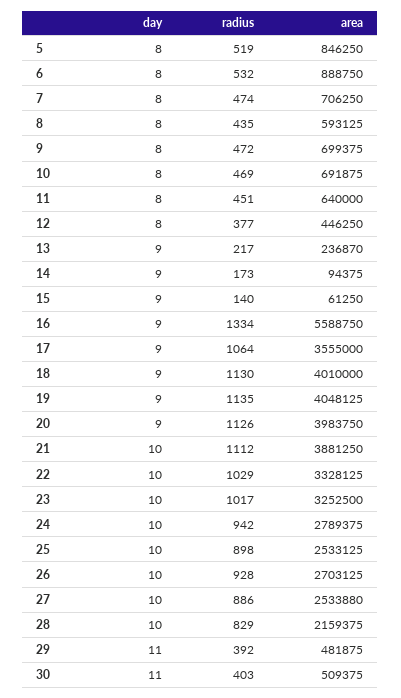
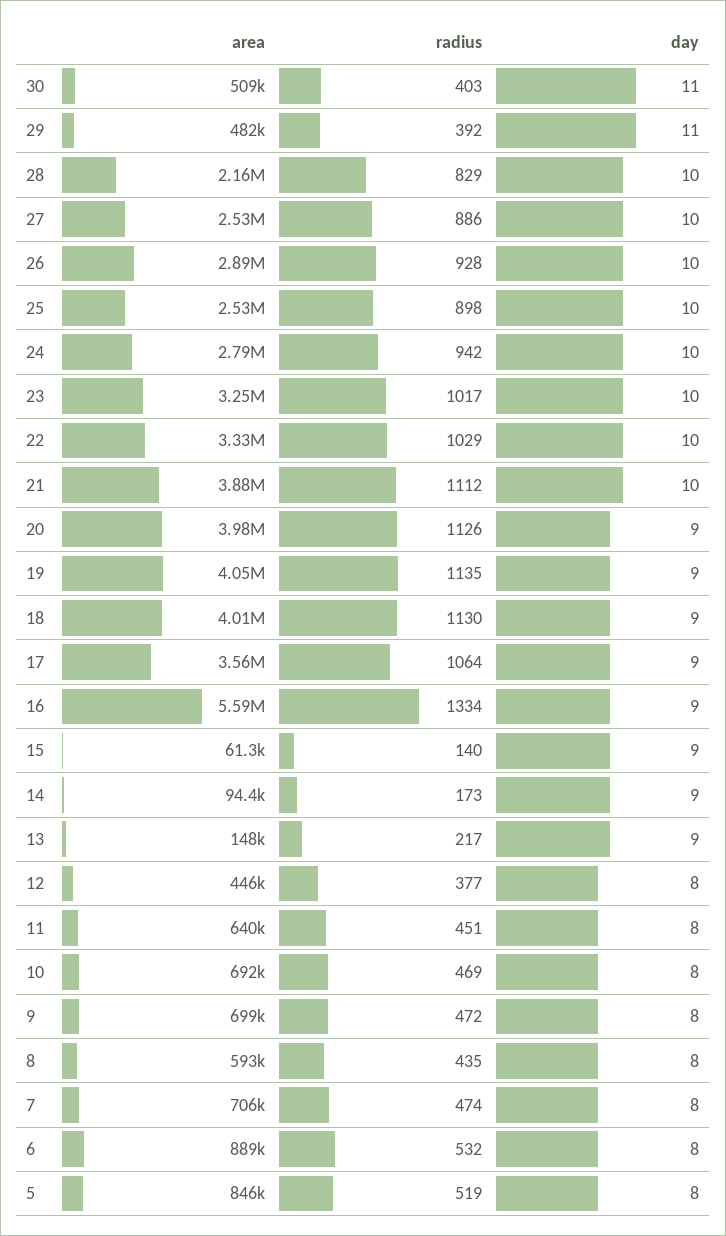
  {
    "day": {
      "5": 8,
      "6": 8,
      "7": 8,
      "8": 8,
      "9": 8,
      "10": 8,
      "11": 8,
      "12": 8,
      "13": 9,
      "14": 9,
      "15": 9,
      "16": 9,
      "17": 9,
      "18": 9,
      "19": 9,
      "20": 9,
      "21": 10,
      "22": 10,
      "23": 10,
      "24": 10,
      "25": 10,
      "26": 10,
      "27": 10,
      "28": 10,
      "29": 11,
      "30": 11
    },
    "radius": {
      "5": 519,
      "6": 532,
      "7": 474,
      "8": 435,
      "9": 472,
      "10": 469,
      "11": 451,
      "12": 377,
      "13": 217,
      "14": 173,
      "15": 140,
      "16": 1334,
      "17": 1064,
      "18": 1130,
      "19": 1135,
      "20": 1126,
      "21": 1112,
      "22": 1029,
      "23": 1017,
      "24": 942,
      "25": 898,
      "26": 928,
      "27": 886,
      "28": 829,
      "29": 392,
      "30": 403
    },
    "area": {
      "5": 846250,
      "6": 888750,
      "7": 706250,
      "8": 593125,
      "9": 699375,
      "10": 691875,
      "11": 640000,
      "12": 446250,
-     "13": 236870,
+     "13": 148000,
      "14": 94375,
      "15": 61250,
      "16": 5588750,
      "17": 3555000,
      "18": 4010000,
      "19": 4048125,
      "20": 3983750,
      "21": 3881250,
      "22": 3328125,
      "23": 3252500,
      "24": 2789375,
      "25": 2533125,
-     "26": 2703125,
+     "26": 2890000,
      "27": 2533880,
      "28": 2159375,
      "29": 481875,
      "30": 509375
    }
  }

